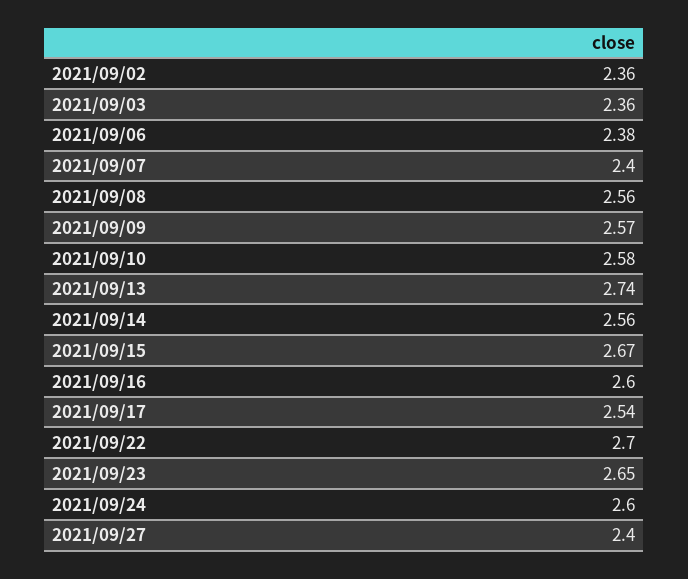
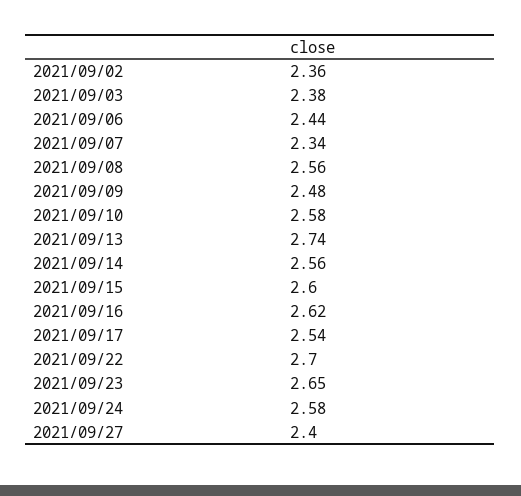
  {
    "2021/09/02": 2.36,
-   "2021/09/03": 2.36,
+   "2021/09/03": 2.38,
-   "2021/09/06": 2.38,
+   "2021/09/06": 2.44,
-   "2021/09/07": 2.4,
+   "2021/09/07": 2.34,
    "2021/09/08": 2.56,
-   "2021/09/09": 2.57,
+   "2021/09/09": 2.48,
    "2021/09/10": 2.58,
    "2021/09/13": 2.74,
    "2021/09/14": 2.56,
-   "2021/09/15": 2.67,
+   "2021/09/15": 2.6,
-   "2021/09/16": 2.6,
+   "2021/09/16": 2.62,
    "2021/09/17": 2.54,
    "2021/09/22": 2.7,
    "2021/09/23": 2.65,
-   "2021/09/24": 2.6,
+   "2021/09/24": 2.58,
    "2021/09/27": 2.4
  }

